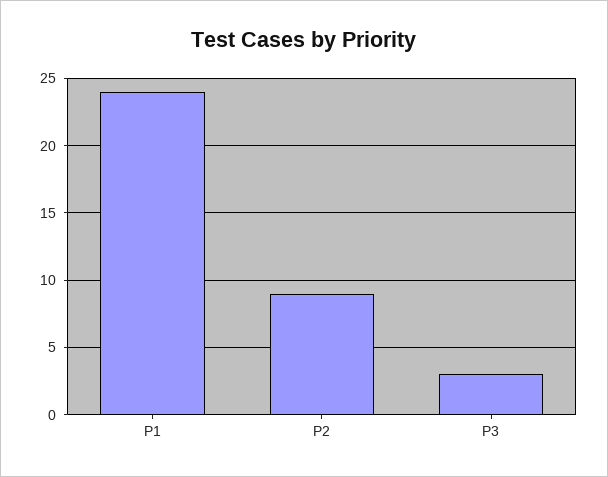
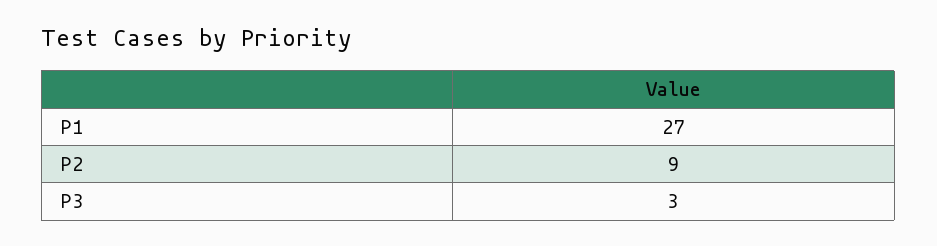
  {
-   "P1": 24,
+   "P1": 27,
    "P2": 9,
    "P3": 3
  }

